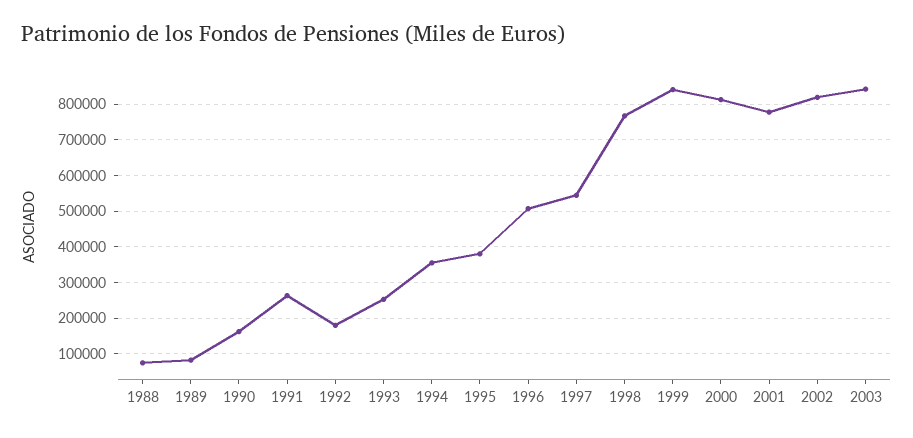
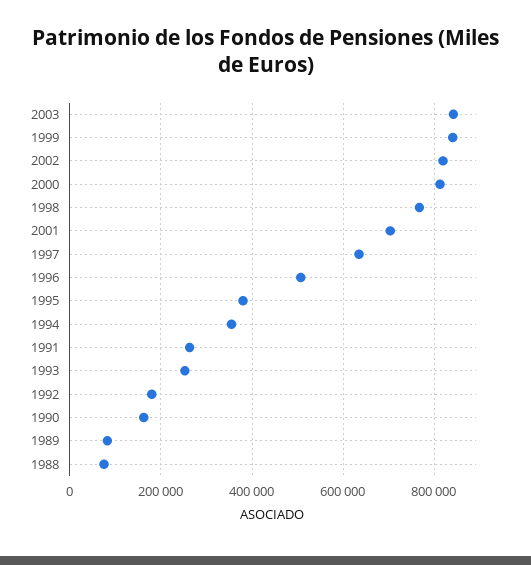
  {
    "1988": 80000,
    "1989": 80000,
    "1990": 160000,
    "1991": 260000,
    "1992": 180000,
    "1993": 260000,
    "1994": 360000,
    "1995": 380000,
    "1996": 500000,
-   "1997": 540000,
+   "1997": 640000,
    "1998": 760000,
    "1999": 840000,
    "2000": 820000,
-   "2001": 780000,
+   "2001": 700000,
    "2002": 820000,
    "2003": 840000
  }

